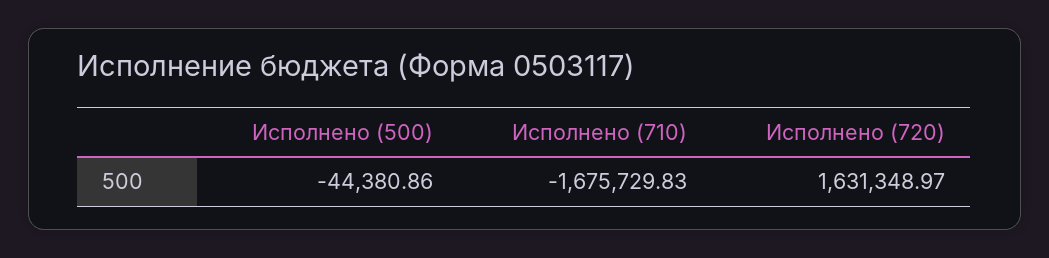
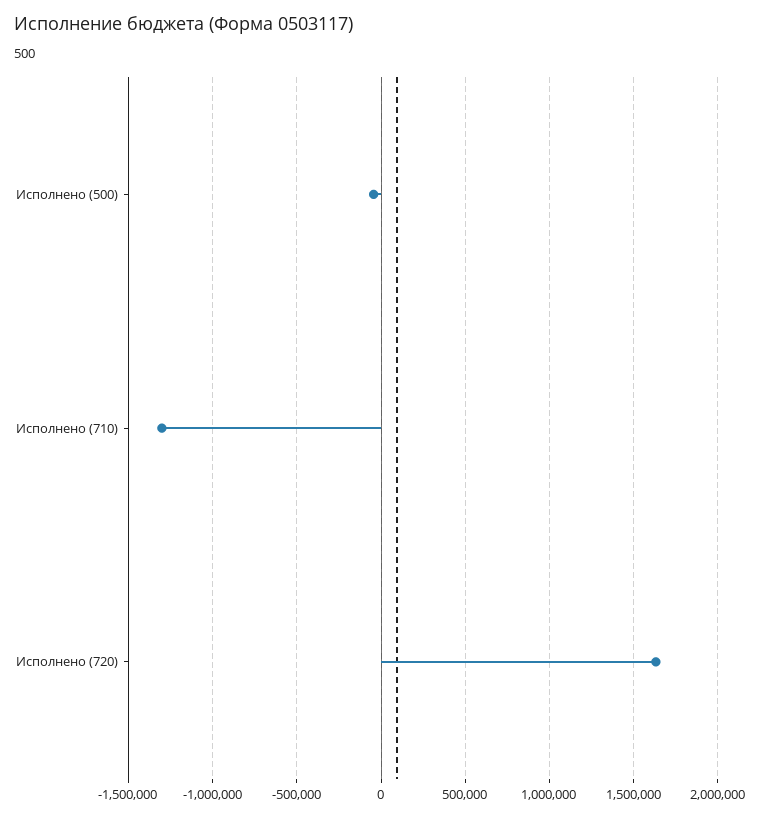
  {
    "Исполнено (500)": -44380.86,
-   "Исполнено (710)": -1675729.83,
+   "Исполнено (710)": -1300000,
    "Исполнено (720)": 1631348.97
  }

